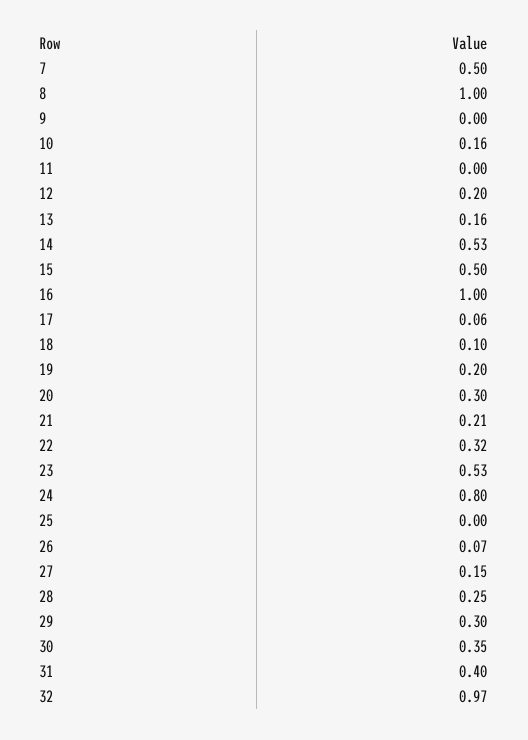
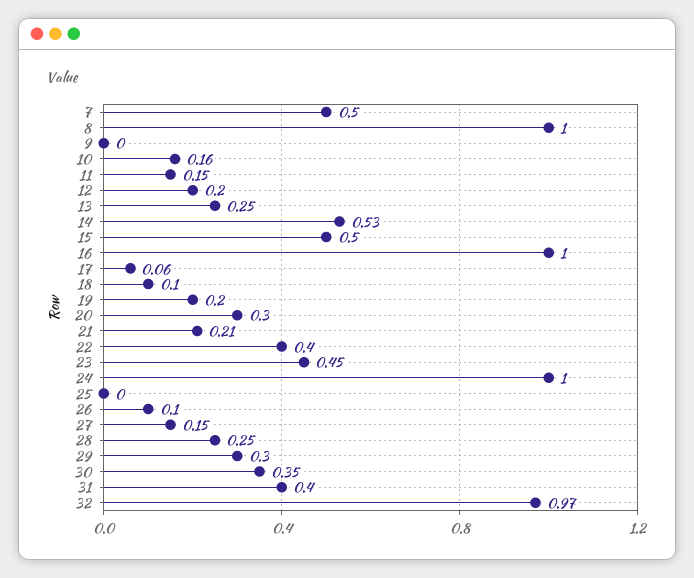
  {
    "7": 0.5,
    "8": 1,
    "9": 0,
    "10": 0.16,
-   "11": 0,
+   "11": 0.15,
    "12": 0.2,
-   "13": 0.16,
+   "13": 0.25,
    "14": 0.53,
    "15": 0.5,
    "16": 1,
    "17": 0.06,
    "18": 0.1,
    "19": 0.2,
    "20": 0.3,
    "21": 0.21,
-   "22": 0.32,
+   "22": 0.4,
-   "23": 0.53,
+   "23": 0.45,
-   "24": 0.8,
+   "24": 1,
    "25": 0,
-   "26": 0.07,
+   "26": 0.1,
    "27": 0.15,
    "28": 0.25,
    "29": 0.3,
    "30": 0.35,
    "31": 0.4,
    "32": 0.97
  }

